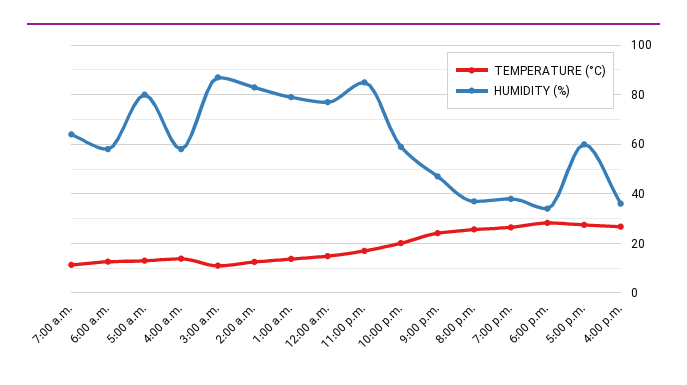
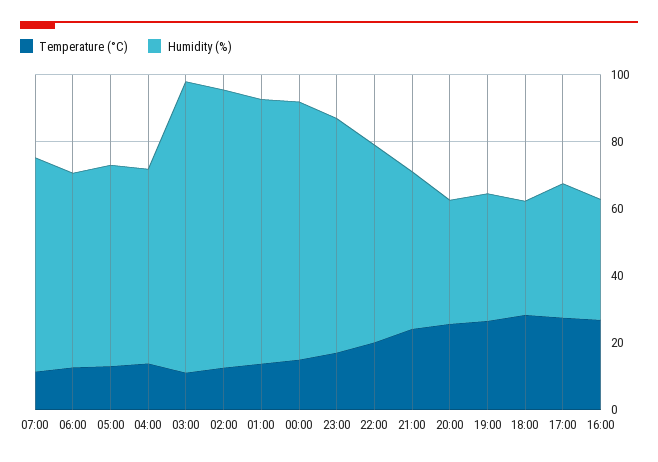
  {
    "TEMPERATURE (°C)": {
      "7:00 a.m.": 12.5,
      "6:00 a.m.": 12.5,
      "5:00 a.m.": 12.5,
      "4:00 a.m.": 15,
      "3:00 a.m.": 10,
      "2:00 a.m.": 12.5,
      "1:00 a.m.": 12.5,
      "12:00 a.m.": 15,
      "11:00 p.m.": 17.5,
      "10:00 p.m.": 20,
      "9:00 p.m.": 25,
      "8:00 p.m.": 25,
      "7:00 p.m.": 27.5,
      "6:00 p.m.": 27.5,
      "5:00 p.m.": 27.5,
      "4:00 p.m.": 27.5
    },
    "HUMIDITY (%)": {
      "7:00 a.m.": 65,
      "6:00 a.m.": 57.5,
-     "5:00 a.m.": 80,
+     "5:00 a.m.": 60,
      "4:00 a.m.": 57.5,
      "3:00 a.m.": 87.5,
      "2:00 a.m.": 82.5,
      "1:00 a.m.": 80,
      "12:00 a.m.": 77.5,
-     "11:00 p.m.": 85,
+     "11:00 p.m.": 70,
      "10:00 p.m.": 60,
      "9:00 p.m.": 47.5,
      "8:00 p.m.": 37.5,
      "7:00 p.m.": 37.5,
      "6:00 p.m.": 35,
-     "5:00 p.m.": 60,
+     "5:00 p.m.": 40,
      "4:00 p.m.": 35
    }
  }

